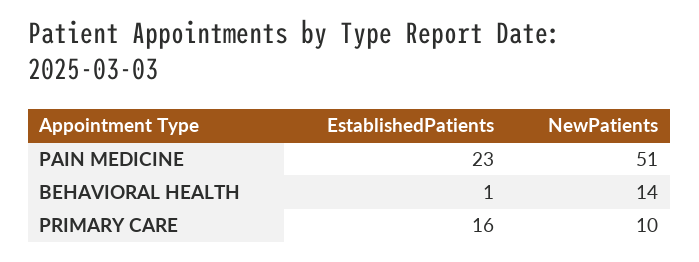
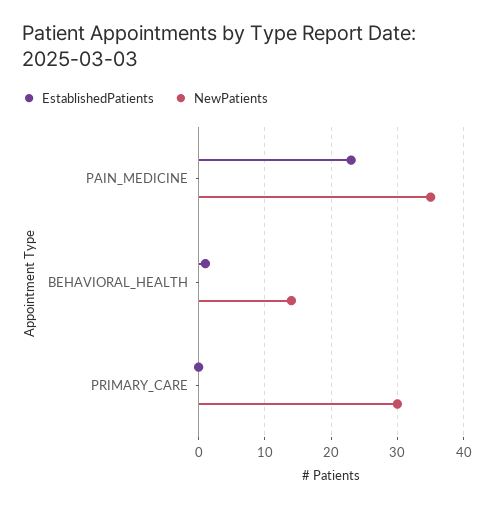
  {
    "EstablishedPatients": {
      "PAIN MEDICINE": 23,
      "BEHAVIORAL HEALTH": 1,
-     "PRIMARY CARE": 16
+     "PRIMARY CARE": 0
    },
    "NewPatients": {
-     "PAIN MEDICINE": 51,
+     "PAIN MEDICINE": 35,
      "BEHAVIORAL HEALTH": 14,
-     "PRIMARY CARE": 10
+     "PRIMARY CARE": 30
    }
  }

